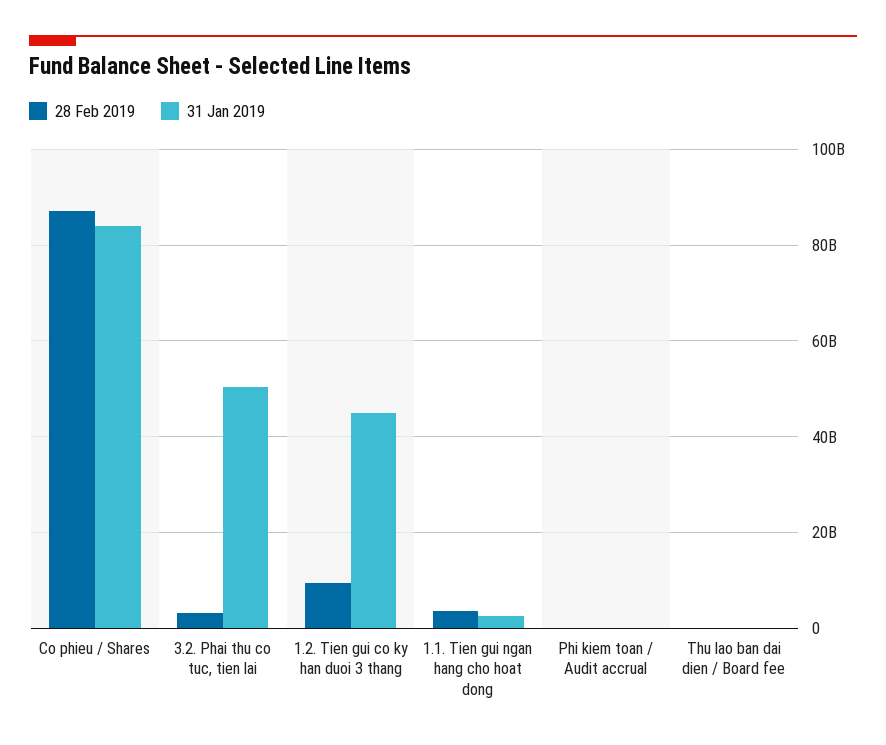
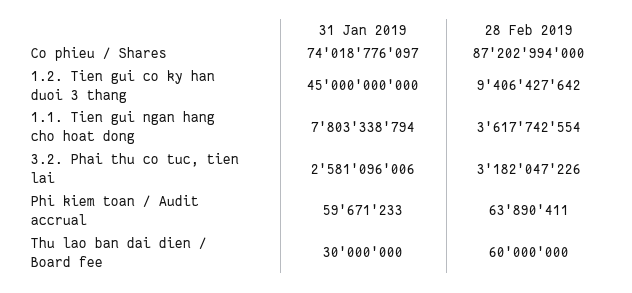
  {
    "28 Feb 2019": {
      "Co phieu / Shares": 87202994000,
      "3.2. Phai thu co tuc, tien lai": 3182047226,
      "1.2. Tien gui co ky han duoi 3 thang": 9406427642,
      "1.1. Tien gui ngan hang cho hoat dong": 3617742554,
      "Phi kiem toan / Audit accrual": 63890411,
      "Thu lao ban dai dien / Board fee": 60000000
    },
    "31 Jan 2019": {
-     "Co phieu / Shares": 84000000000,
+     "Co phieu / Shares": 74018776097,
-     "3.2. Phai thu co tuc, tien lai": 50000000000,
+     "3.2. Phai thu co tuc, tien lai": 2581096006,
      "1.2. Tien gui co ky han duoi 3 thang": 45000000000,
-     "1.1. Tien gui ngan hang cho hoat dong": 2000000000,
+     "1.1. Tien gui ngan hang cho hoat dong": 7803338794,
      "Phi kiem toan / Audit accrual": 59671233,
      "Thu lao ban dai dien / Board fee": 30000000
    }
  }

